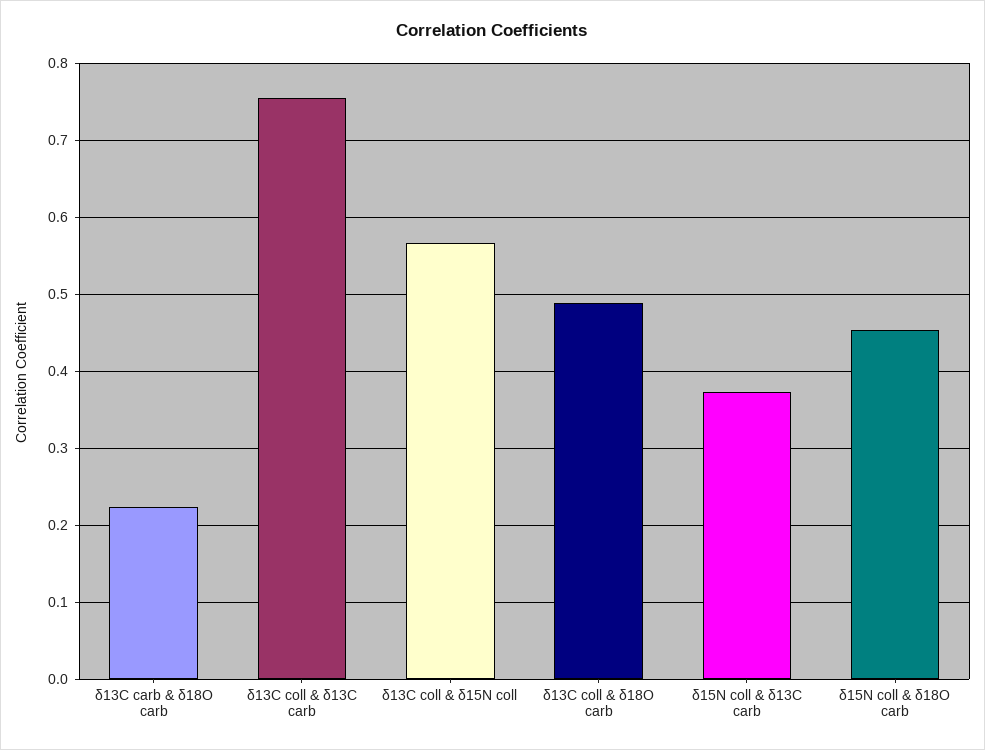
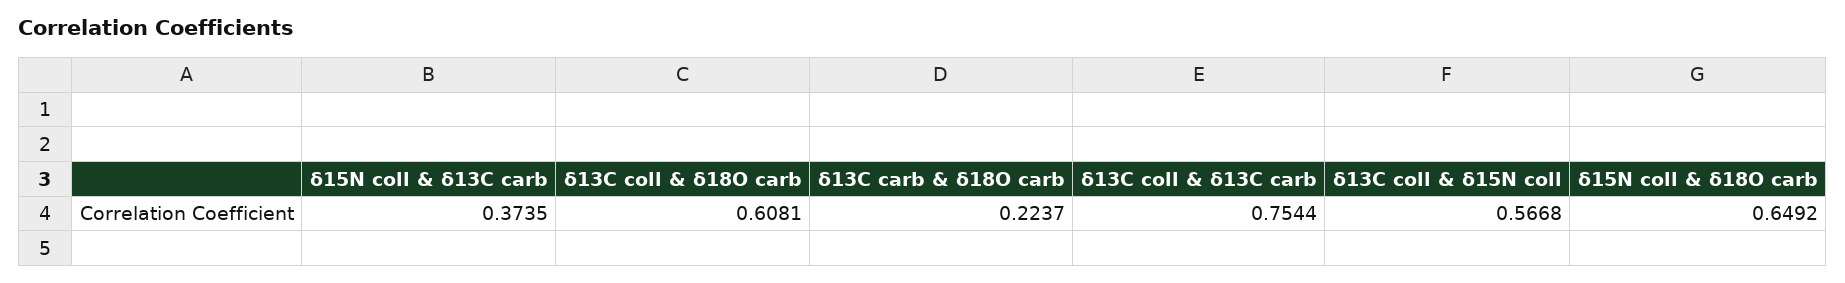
  {
    "δ13C carb & δ18O carb": 0.2237,
    "δ13C coll & δ13C carb": 0.7544,
    "δ13C coll & δ15N coll": 0.5668,
-   "δ13C coll & δ18O carb": 0.49,
+   "δ13C coll & δ18O carb": 0.6081,
    "δ15N coll & δ13C carb": 0.3735,
-   "δ15N coll & δ18O carb": 0.45
+   "δ15N coll & δ18O carb": 0.6492
  }

